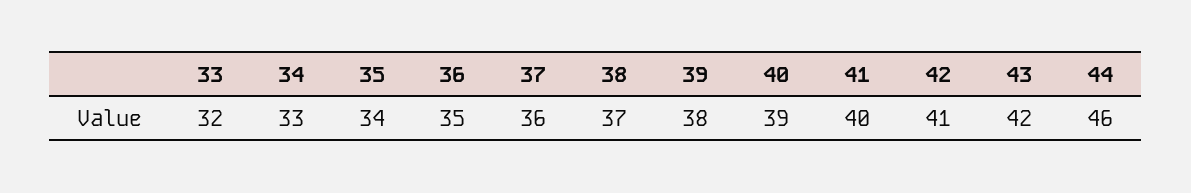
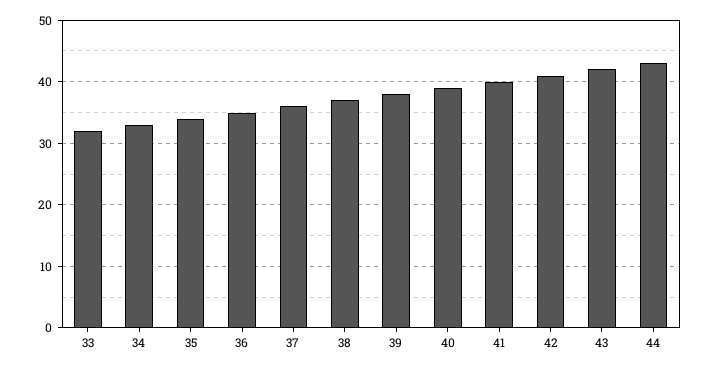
  {
    "33": 32,
    "34": 33,
    "35": 34,
    "36": 35,
    "37": 36,
    "38": 37,
    "39": 38,
    "40": 39,
    "41": 40,
    "42": 41,
    "43": 42,
-   "44": 46
+   "44": 43
  }

